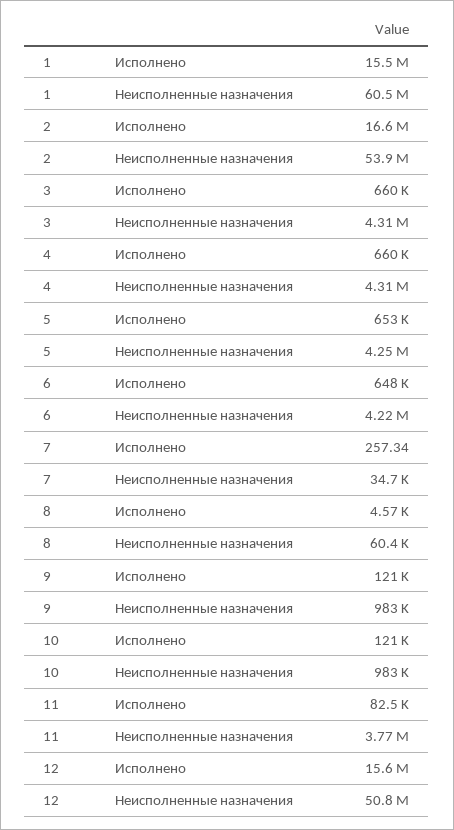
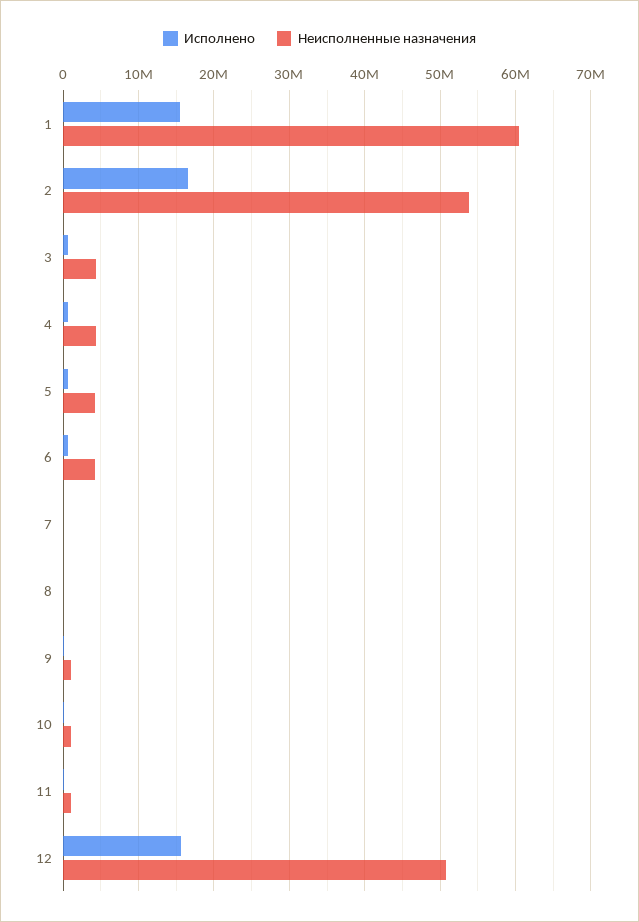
  {
    "Исполнено": {
      "1": 15500000,
      "2": 16600000,
      "3": 660000,
      "4": 660000,
      "5": 653000,
      "6": 648000,
      "7": 257.34,
      "8": 4570,
      "9": 121000,
      "10": 121000,
      "11": 82500,
      "12": 15600000
    },
    "Неисполненные назначения": {
      "1": 60500000,
      "2": 53900000,
      "3": 4310000,
      "4": 4310000,
      "5": 4250000,
      "6": 4220000,
      "7": 34700,
      "8": 60400,
      "9": 983000,
      "10": 983000,
-     "11": 3770000,
+     "11": 1000000,
      "12": 50800000
    }
  }

